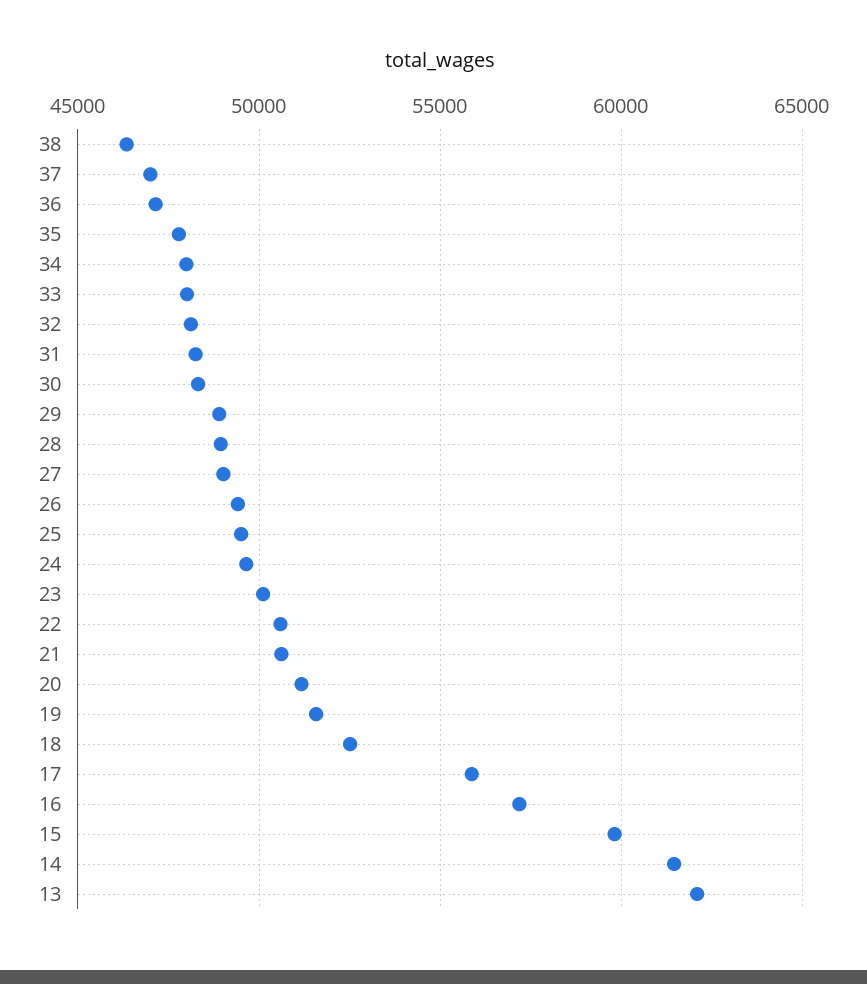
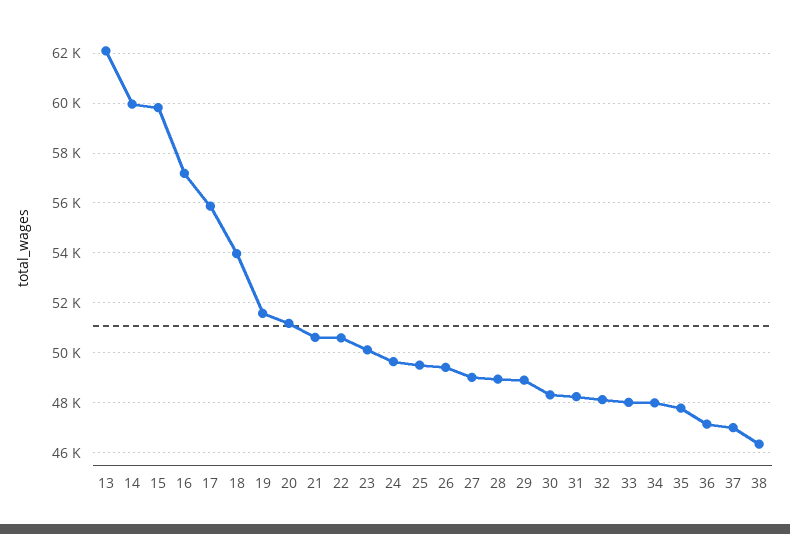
  {
    "38": 46250,
    "37": 47000,
    "36": 47250,
    "35": 47750,
    "34": 48000,
    "33": 48000,
    "32": 48000,
    "31": 48250,
    "30": 48250,
    "29": 49000,
    "28": 49000,
    "27": 49000,
    "26": 49500,
    "25": 49500,
    "24": 49750,
    "23": 50000,
    "22": 50500,
    "21": 50500,
    "20": 51250,
    "19": 51500,
-   "18": 52500,
+   "18": 54000,
    "17": 55750,
    "16": 57250,
    "15": 59750,
-   "14": 61500,
+   "14": 60000,
    "13": 62000
  }

